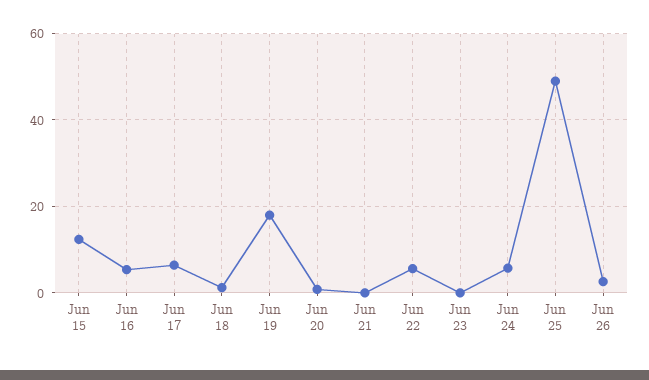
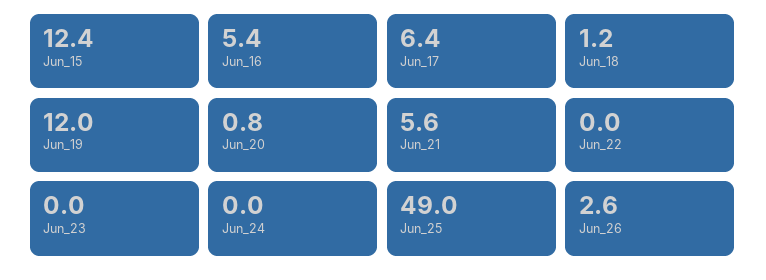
  {
    "Jun 15": 12.4,
    "Jun 16": 5.4,
    "Jun 17": 6.4,
    "Jun 18": 1.2,
-   "Jun 19": 18,
+   "Jun 19": 12,
    "Jun 20": 0.8,
-   "Jun 21": 0,
+   "Jun 21": 5.6,
-   "Jun 22": 6,
+   "Jun 22": 0,
    "Jun 23": 0,
-   "Jun 24": 6,
+   "Jun 24": 0,
    "Jun 25": 49,
    "Jun 26": 2.6
  }

